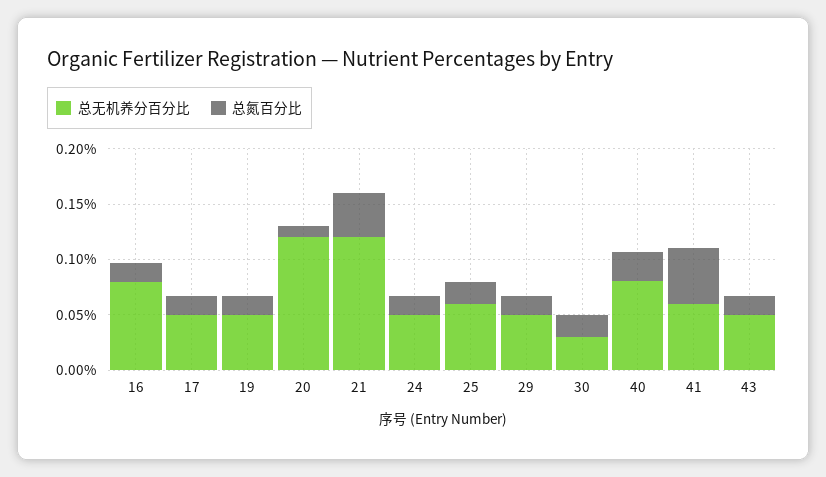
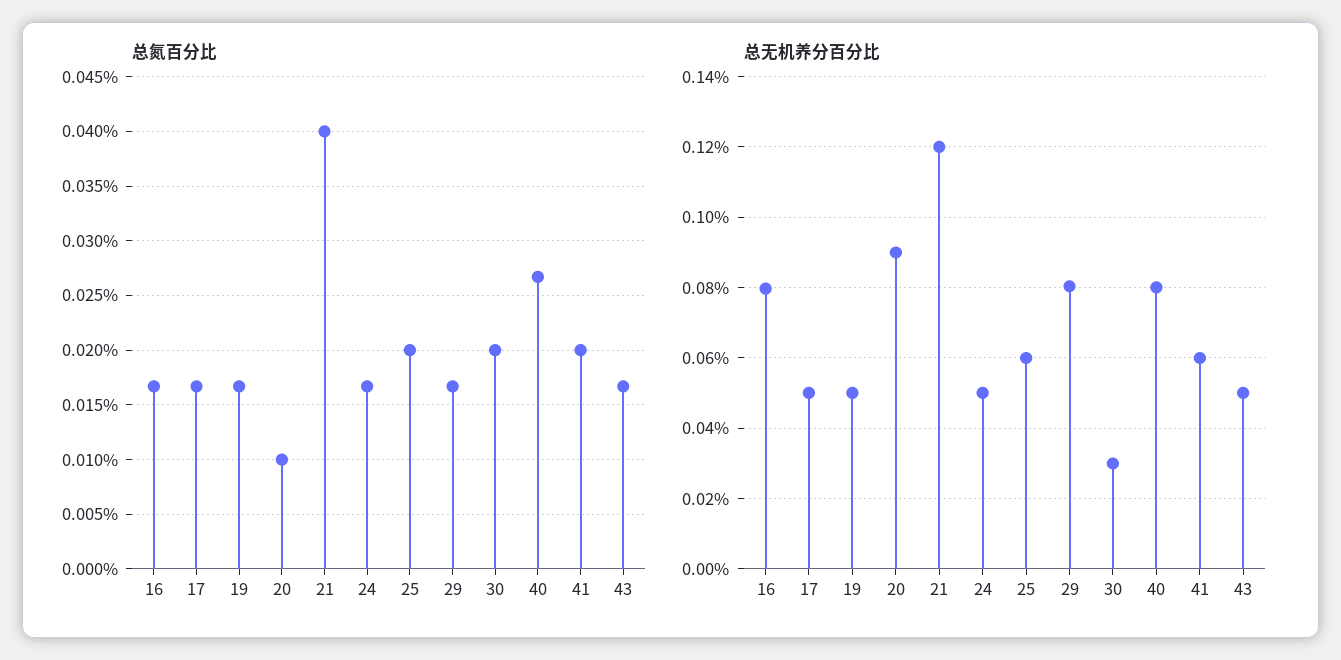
  {
    "总无机养分百分比": {
      "16": 0.08,
      "17": 0.05,
      "19": 0.05,
-     "20": 0.12,
+     "20": 0.09,
      "21": 0.12,
      "24": 0.05,
      "25": 0.06,
-     "29": 0.05,
+     "29": 0.08,
      "30": 0.03,
      "40": 0.08,
      "41": 0.06,
      "43": 0.05
    },
    "总氮百分比": {
      "16": 0.017,
      "17": 0.017,
      "19": 0.017,
      "20": 0.01,
      "21": 0.04,
      "24": 0.017,
      "25": 0.02,
      "29": 0.017,
      "30": 0.02,
      "40": 0.027,
-     "41": 0.05,
+     "41": 0.02,
      "43": 0.017
    }
  }

